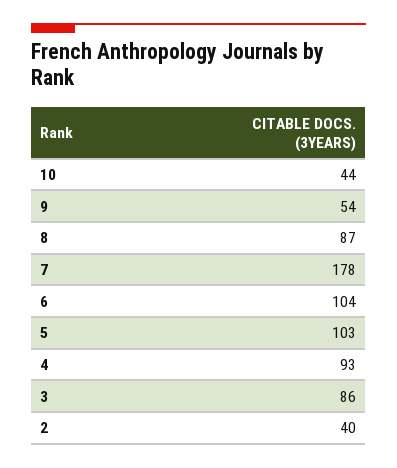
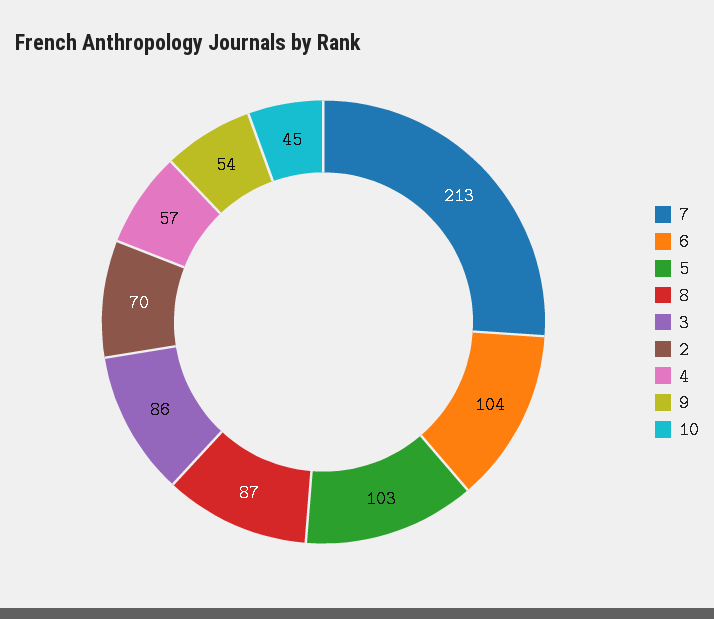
  {
-   "10": 44,
+   "10": 45,
    "9": 54,
    "8": 87,
-   "7": 178,
+   "7": 213,
    "6": 104,
    "5": 103,
-   "4": 93,
+   "4": 57,
    "3": 86,
-   "2": 40
+   "2": 70
  }

